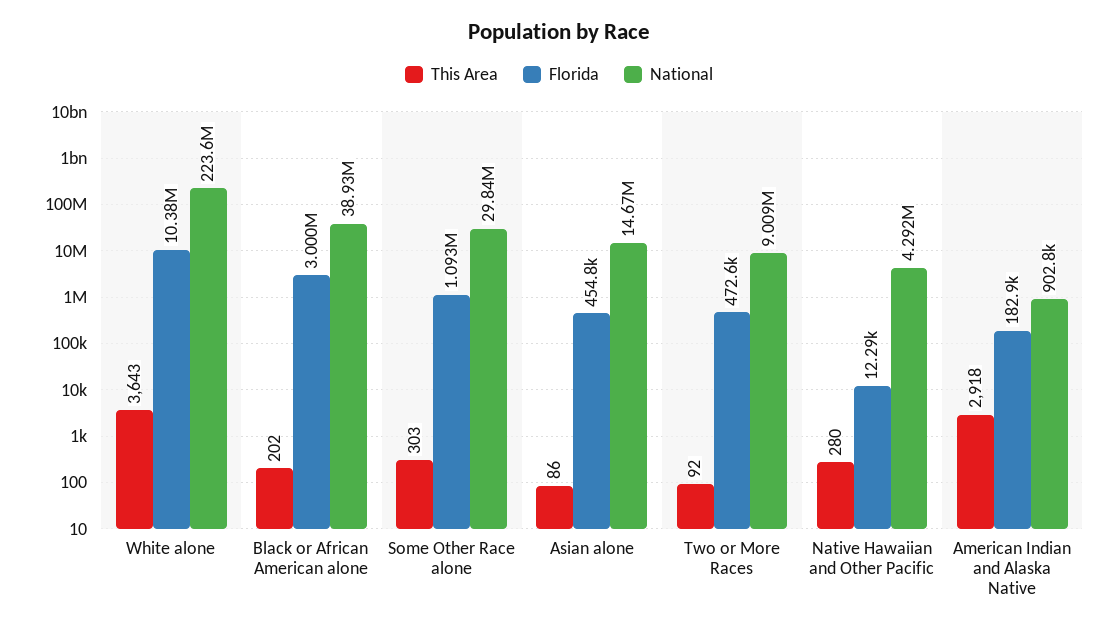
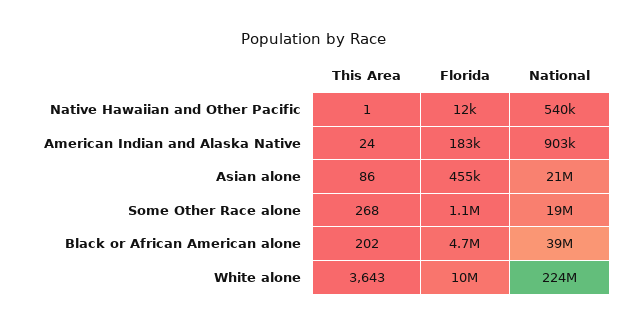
  {
    "This Area": {
      "White alone": 3643,
      "Black or African American alone": 202,
-     "Some Other Race alone": 303,
+     "Some Other Race alone": 268,
      "Asian alone": 86,
-     "Two or More Races": 92,
-     "Native Hawaiian and Other Pacific": 280,
+     "Native Hawaiian and Other Pacific": 1,
-     "American Indian and Alaska Native": 2918
+     "American Indian and Alaska Native": 24
    },
    "Florida": {
      "White alone": 10380000,
-     "Black or African American alone": 3000000,
+     "Black or African American alone": 4700000,
      "Some Other Race alone": 1093000,
      "Asian alone": 454800,
-     "Two or More Races": 472600,
      "Native Hawaiian and Other Pacific": 12290,
      "American Indian and Alaska Native": 182900
    },
    "National": {
      "White alone": 223600000,
      "Black or African American alone": 38930000,
-     "Some Other Race alone": 29840000,
+     "Some Other Race alone": 19000000,
-     "Asian alone": 14670000,
+     "Asian alone": 21000000,
-     "Two or More Races": 9009000,
-     "Native Hawaiian and Other Pacific": 4292000,
+     "Native Hawaiian and Other Pacific": 540000,
      "American Indian and Alaska Native": 902800
    }
  }

